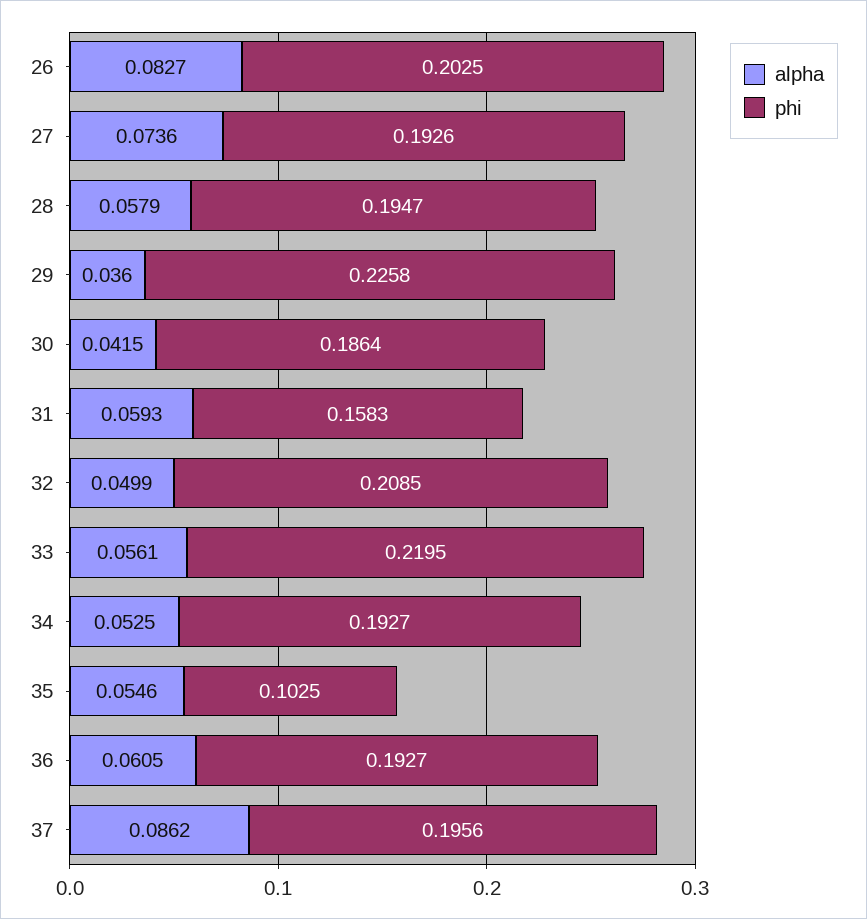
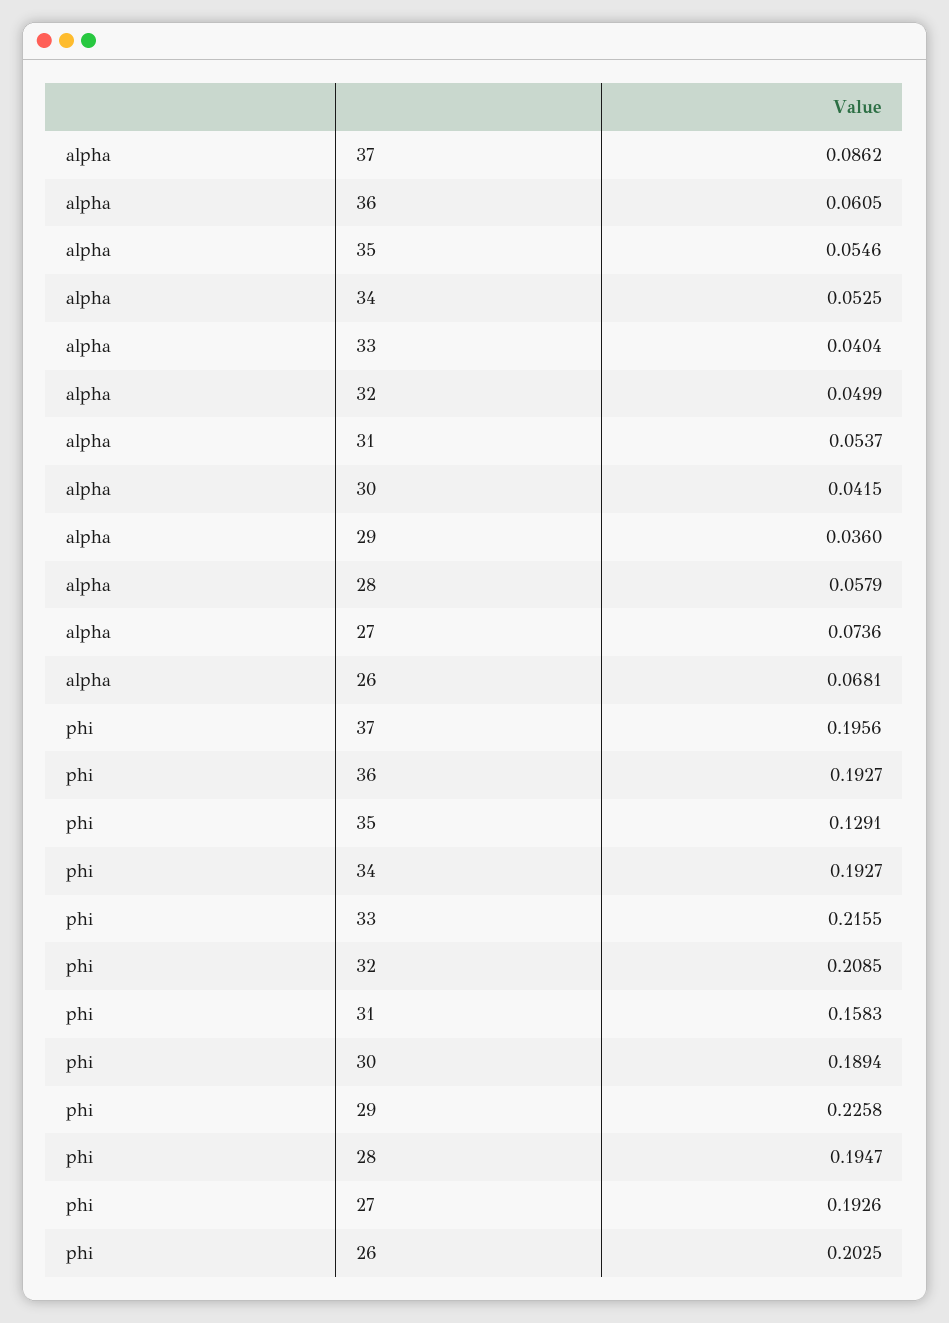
  {
    "alpha": {
-     "26": 0.0827,
+     "26": 0.0681,
      "27": 0.0736,
      "28": 0.0579,
      "29": 0.036,
      "30": 0.0415,
-     "31": 0.0593,
+     "31": 0.0537,
      "32": 0.0499,
-     "33": 0.0561,
+     "33": 0.0404,
      "34": 0.0525,
      "35": 0.0546,
      "36": 0.0605,
      "37": 0.0862
    },
    "phi": {
      "26": 0.2025,
      "27": 0.1926,
      "28": 0.1947,
      "29": 0.2258,
-     "30": 0.1864,
+     "30": 0.1894,
      "31": 0.1583,
      "32": 0.2085,
-     "33": 0.2195,
+     "33": 0.2155,
      "34": 0.1927,
-     "35": 0.1025,
+     "35": 0.1291,
      "36": 0.1927,
      "37": 0.1956
    }
  }

